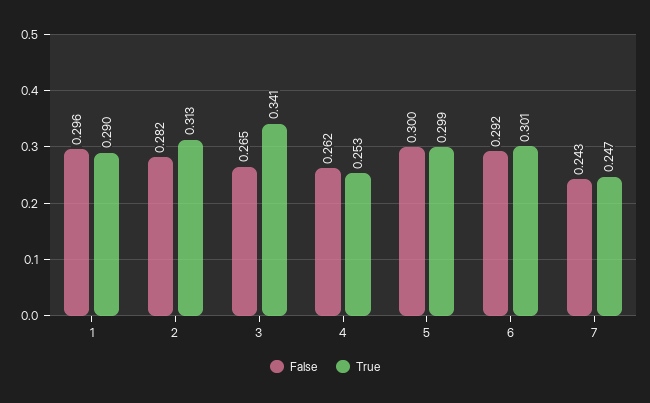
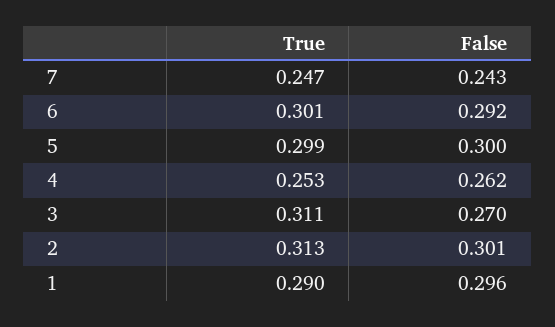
  {
    "False": {
      "1": 0.296,
-     "2": 0.282,
+     "2": 0.301,
-     "3": 0.265,
+     "3": 0.27,
      "4": 0.262,
      "5": 0.3,
      "6": 0.292,
      "7": 0.243
    },
    "True": {
      "1": 0.29,
      "2": 0.313,
-     "3": 0.341,
+     "3": 0.311,
      "4": 0.253,
      "5": 0.299,
      "6": 0.301,
      "7": 0.247
    }
  }

